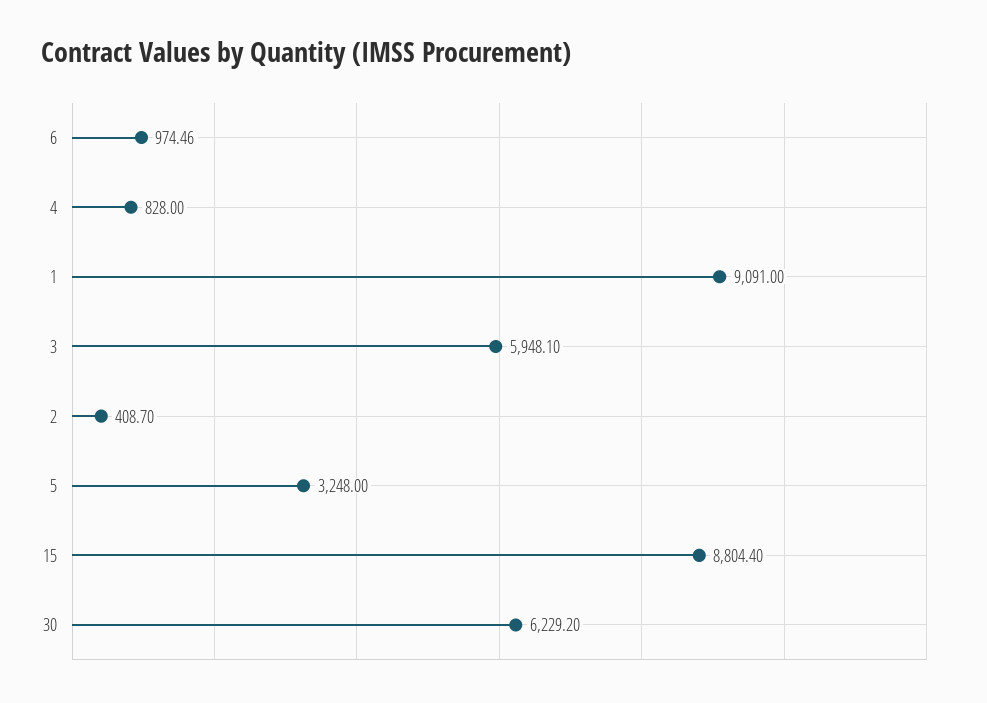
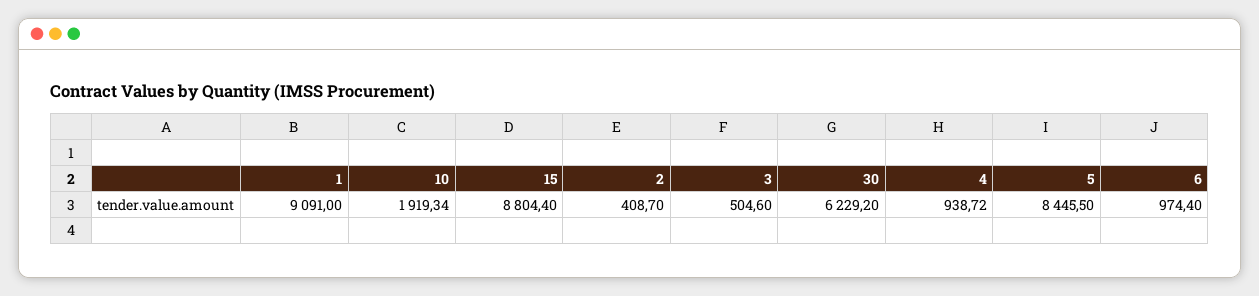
  {
-   "6": 974.46,
+   "6": 974.4,
-   "4": 828,
+   "4": 938.72,
    "1": 9091,
-   "3": 5948.1,
+   "3": 504.6,
    "2": 408.7,
-   "5": 3248,
+   "5": 8445.5,
    "15": 8804.4,
-   "30": 6229.2
+   "30": 6229.2,
+   "10": 1919.34
  }

